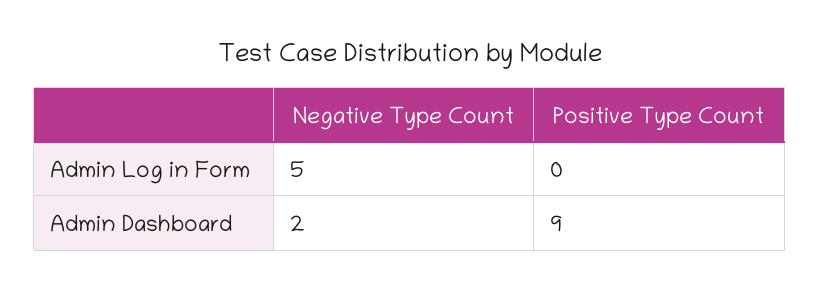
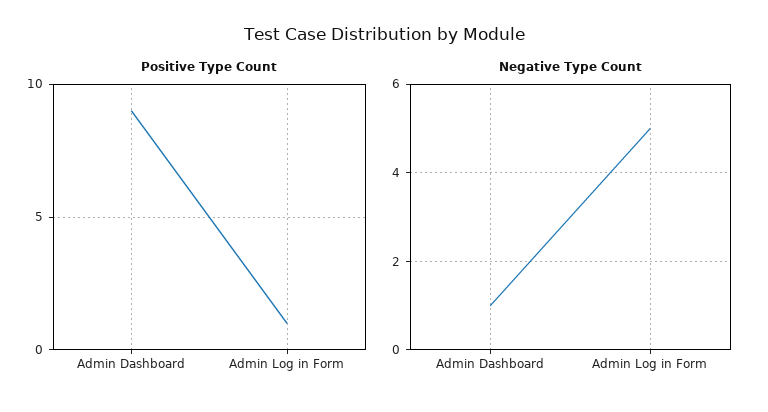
  {
    "Negative Type Count": {
      "Admin Log in Form": 5,
-     "Admin Dashboard": 2
+     "Admin Dashboard": 1
    },
    "Positive Type Count": {
-     "Admin Log in Form": 0,
+     "Admin Log in Form": 1,
      "Admin Dashboard": 9
    }
  }

